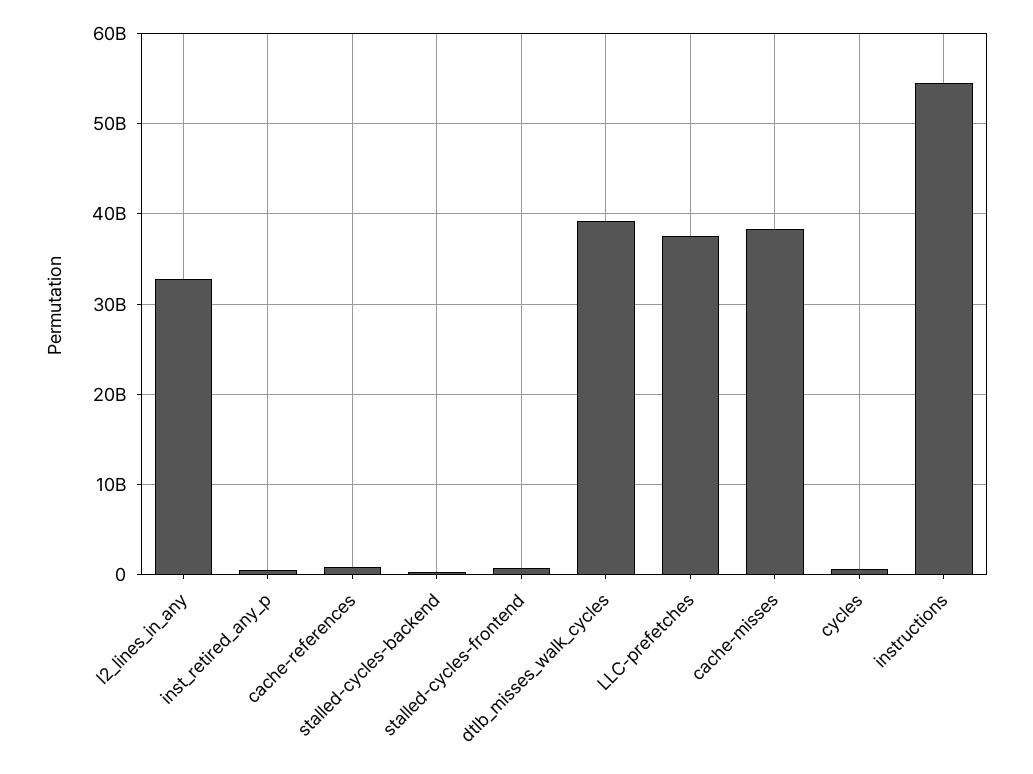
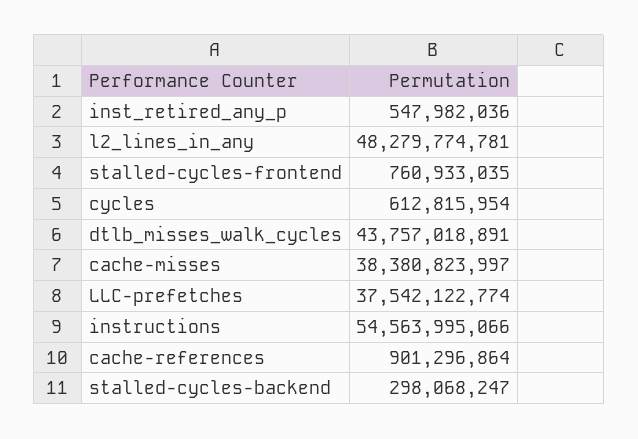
  {
-   "l2_lines_in_any": 33000000000,
+   "l2_lines_in_any": 48279774781,
    "inst_retired_any_p": 547982036,
    "cache-references": 901296864,
    "stalled-cycles-backend": 298068247,
    "stalled-cycles-frontend": 760933035,
-   "dtlb_misses_walk_cycles": 39000000000,
+   "dtlb_misses_walk_cycles": 43757018891,
    "LLC-prefetches": 37542122774,
    "cache-misses": 38380823997,
    "cycles": 612815954,
    "instructions": 54563995066
  }

